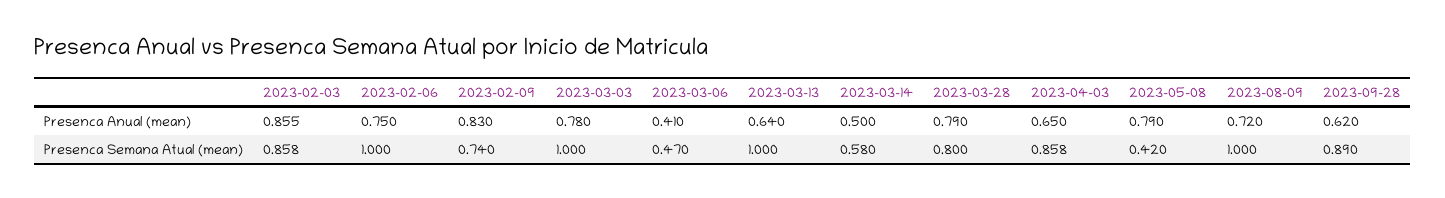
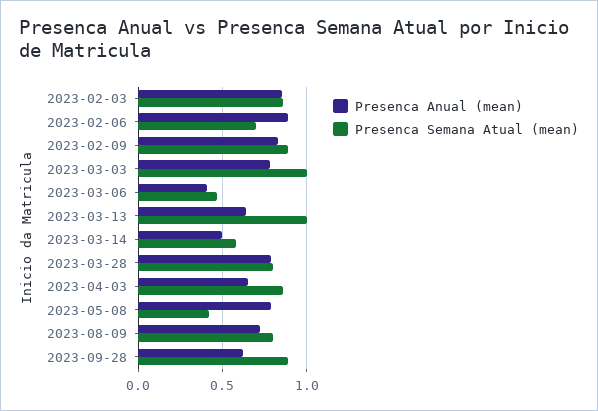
  {
    "Presenca Anual (mean)": {
      "2023-02-03": 0.855,
-     "2023-02-06": 0.75,
+     "2023-02-06": 0.9,
      "2023-02-09": 0.83,
      "2023-03-03": 0.78,
      "2023-03-06": 0.41,
      "2023-03-13": 0.64,
      "2023-03-14": 0.5,
      "2023-03-28": 0.79,
      "2023-04-03": 0.65,
      "2023-05-08": 0.79,
      "2023-08-09": 0.72,
      "2023-09-28": 0.62
    },
    "Presenca Semana Atual (mean)": {
      "2023-02-03": 0.858,
-     "2023-02-06": 1,
+     "2023-02-06": 0.7,
-     "2023-02-09": 0.74,
+     "2023-02-09": 0.9,
      "2023-03-03": 1,
      "2023-03-06": 0.47,
      "2023-03-13": 1,
      "2023-03-14": 0.58,
      "2023-03-28": 0.8,
      "2023-04-03": 0.858,
      "2023-05-08": 0.42,
-     "2023-08-09": 1,
+     "2023-08-09": 0.8,
      "2023-09-28": 0.89
    }
  }

